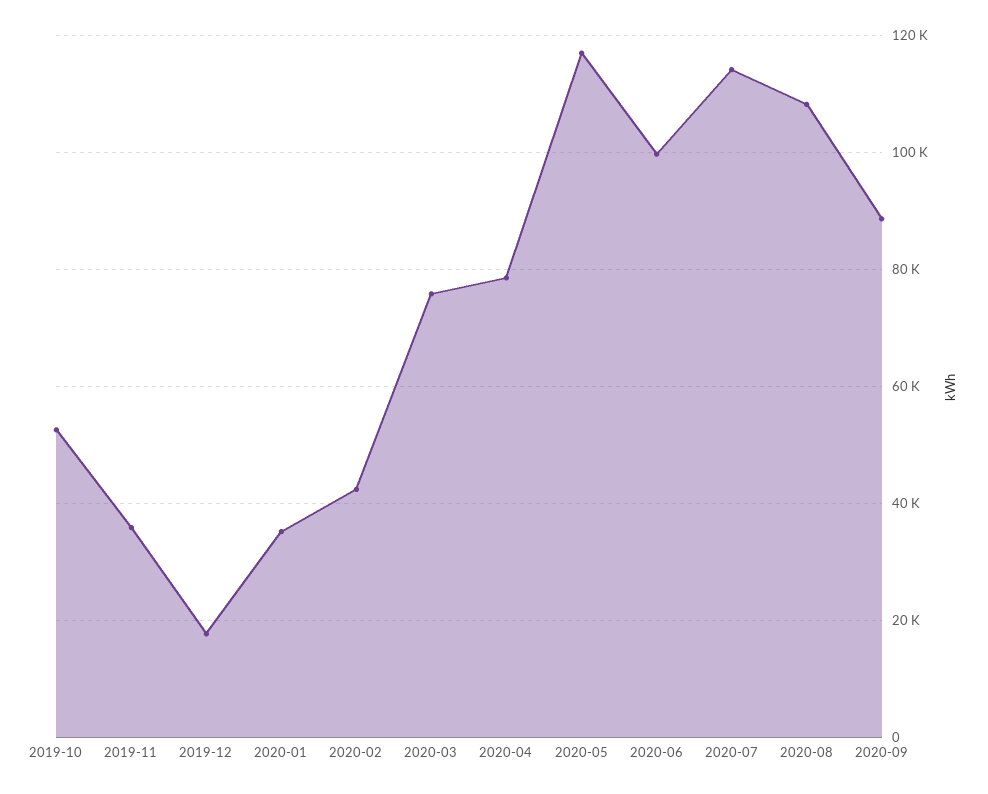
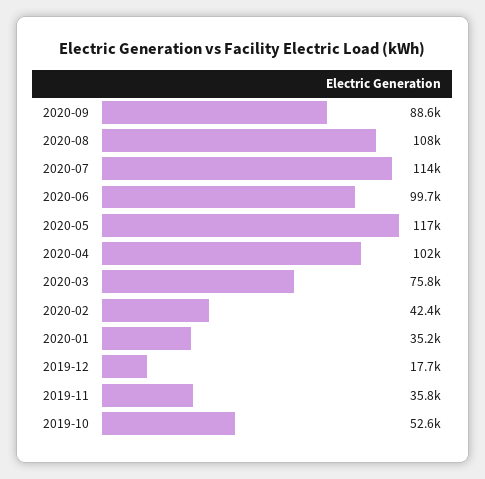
  {
    "2019-10": 52600,
    "2019-11": 35800,
    "2019-12": 17700,
    "2020-01": 35200,
    "2020-02": 42400,
    "2020-03": 75800,
-   "2020-04": 78000,
+   "2020-04": 102000,
    "2020-05": 117000,
    "2020-06": 99700,
    "2020-07": 114000,
    "2020-08": 108000,
    "2020-09": 88600
  }

